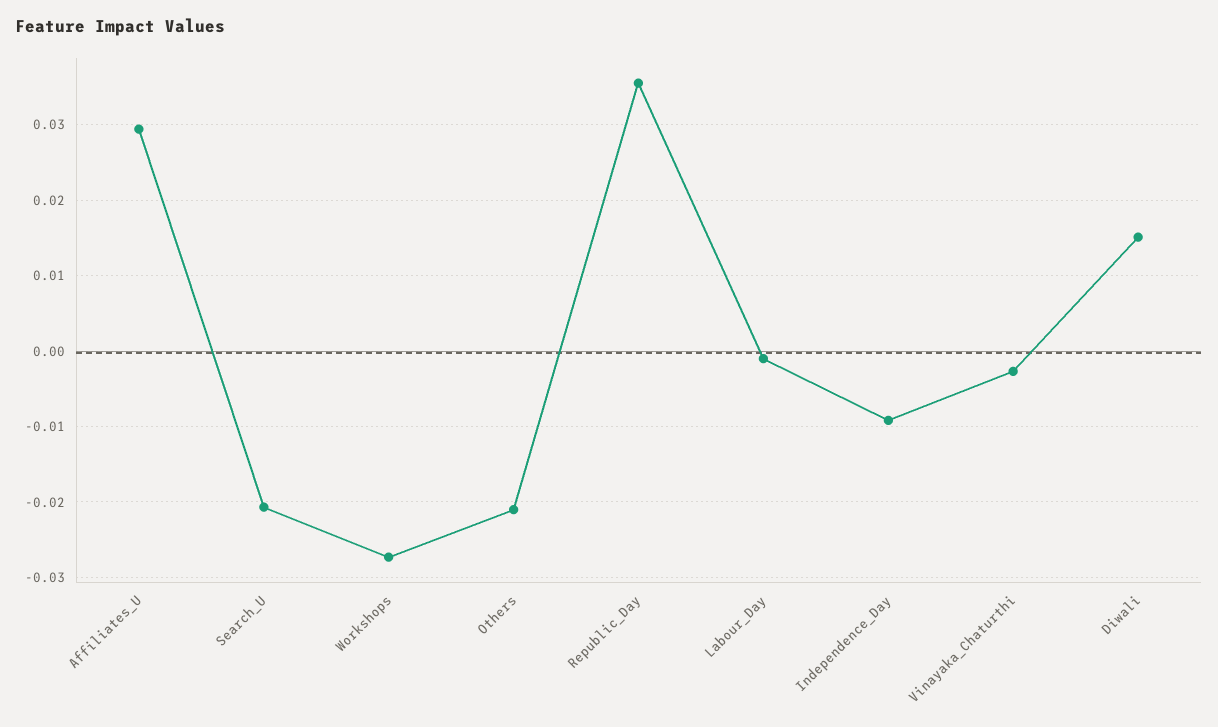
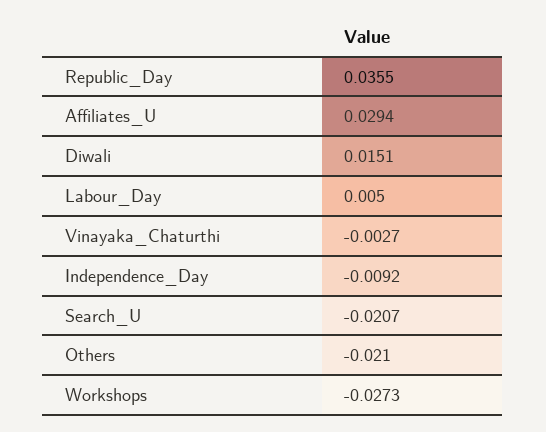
  {
    "Affiliates_U": 0.0294,
    "Search_U": -0.0207,
    "Workshops": -0.0273,
    "Others": -0.021,
    "Republic_Day": 0.0355,
-   "Labour_Day": -0.001,
+   "Labour_Day": 0.005,
    "Independence_Day": -0.0092,
    "Vinayaka_Chaturthi": -0.0027,
    "Diwali": 0.0151
  }

